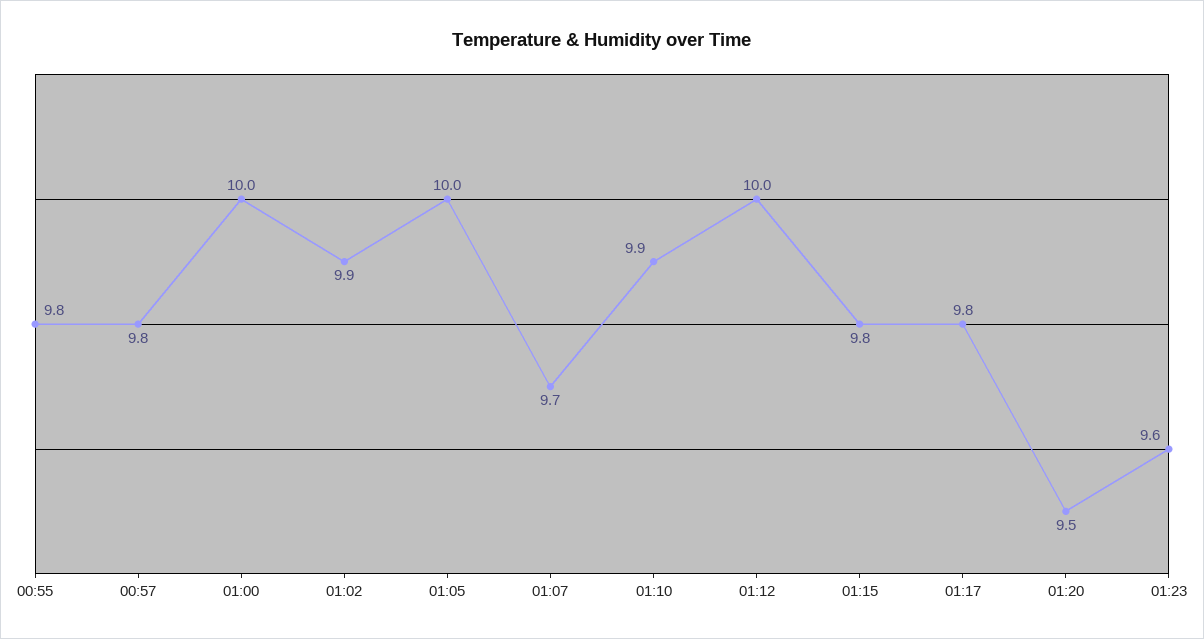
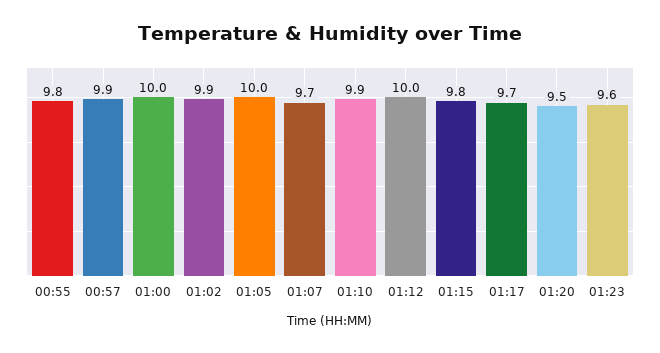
  {
    "00:55": 9.8,
-   "00:57": 9.8,
+   "00:57": 9.9,
    "01:00": 10,
    "01:02": 9.9,
    "01:05": 10,
    "01:07": 9.7,
    "01:10": 9.9,
    "01:12": 10,
    "01:15": 9.8,
-   "01:17": 9.8,
+   "01:17": 9.7,
    "01:20": 9.5,
    "01:23": 9.6
  }

